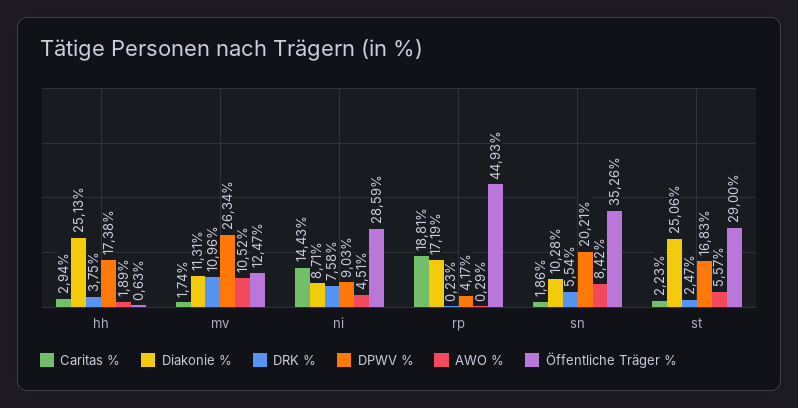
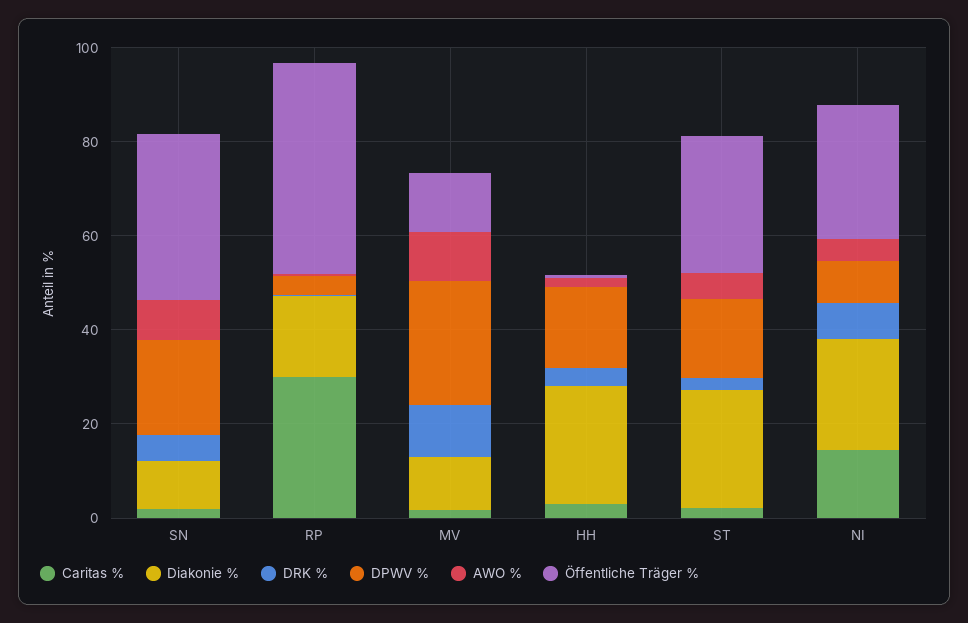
  {
    "Caritas %": {
      "hh": 2.94,
      "mv": 1.74,
      "ni": 14.43,
-     "rp": 18.81,
+     "rp": 30,
      "sn": 1.86,
      "st": 2.23
    },
    "Diakonie %": {
      "hh": 25.13,
      "mv": 11.31,
-     "ni": 8.71,
+     "ni": 25,
      "rp": 17.19,
      "sn": 10.28,
      "st": 25.06
    },
    "DRK %": {
      "hh": 3.75,
      "mv": 10.96,
      "ni": 7.58,
      "rp": 0.23,
      "sn": 5.54,
      "st": 2.47
    },
    "DPWV %": {
      "hh": 17.38,
      "mv": 26.34,
      "ni": 9.03,
      "rp": 4.17,
      "sn": 20.21,
      "st": 16.83
    },
    "AWO %": {
      "hh": 1.89,
      "mv": 10.52,
      "ni": 4.51,
      "rp": 0.29,
      "sn": 8.42,
      "st": 5.57
    },
    "Öffentliche Träger %": {
      "hh": 0.63,
      "mv": 12.47,
      "ni": 28.59,
      "rp": 44.93,
      "sn": 35.26,
      "st": 29
    }
  }

